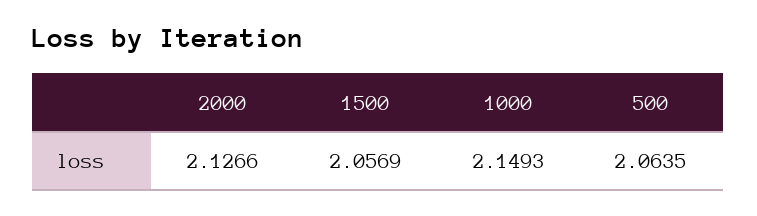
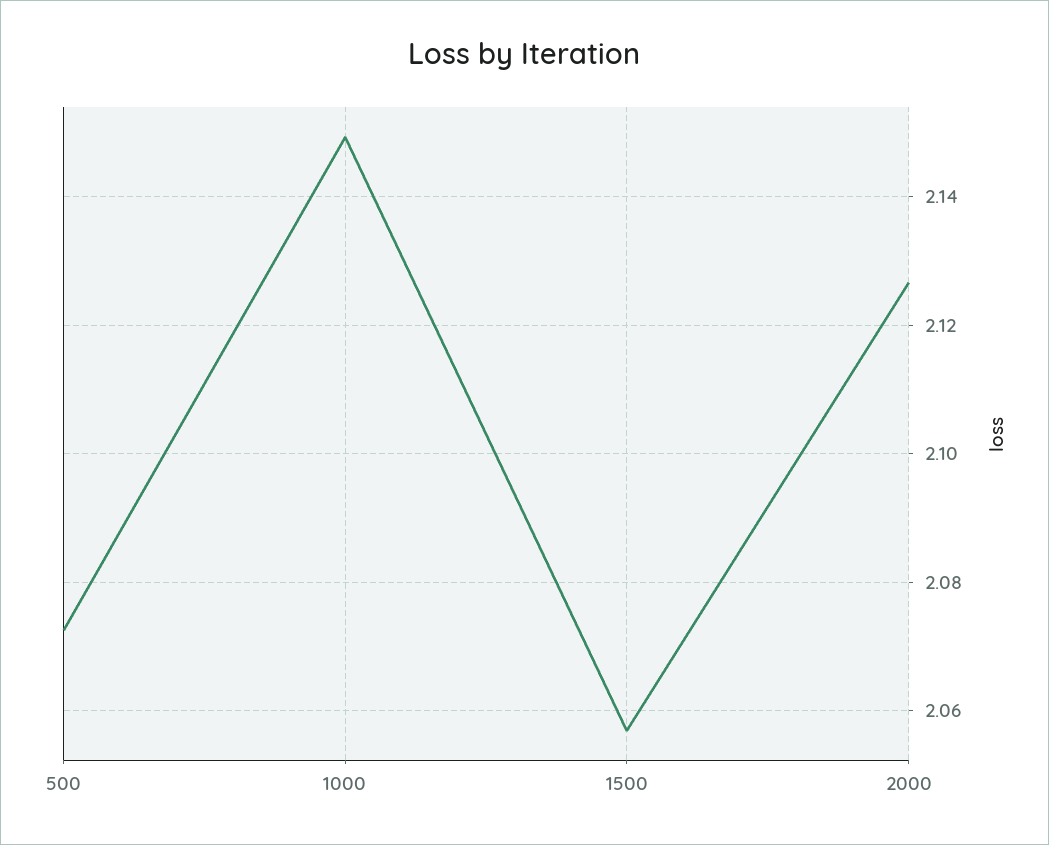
  {
    "2000": 2.1266,
    "1500": 2.0569,
    "1000": 2.1493,
-   "500": 2.0635
+   "500": 2.072
  }

